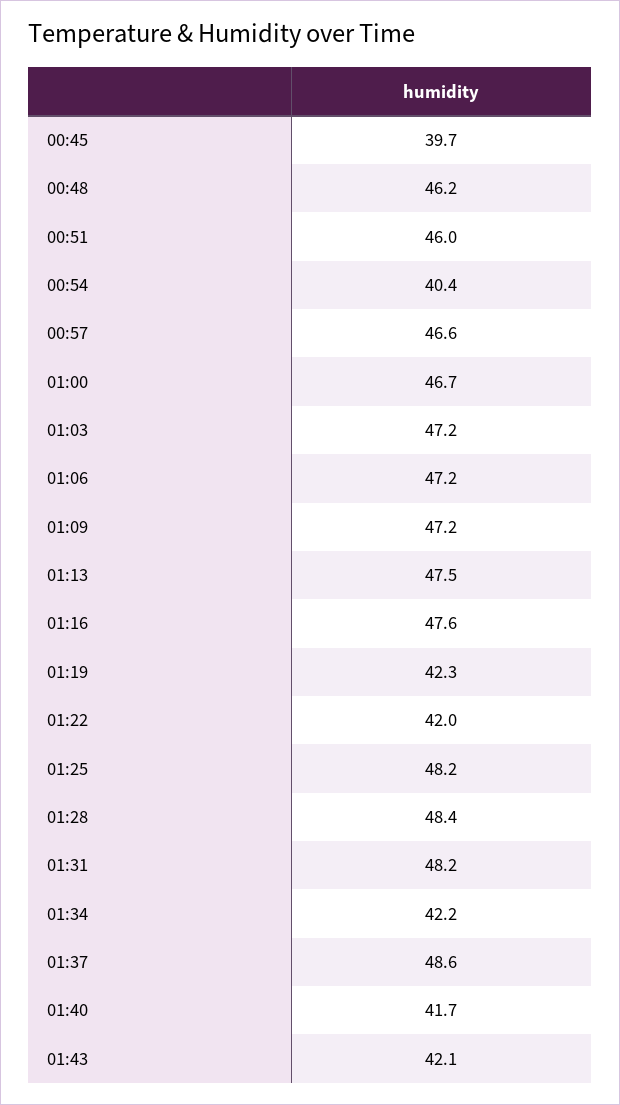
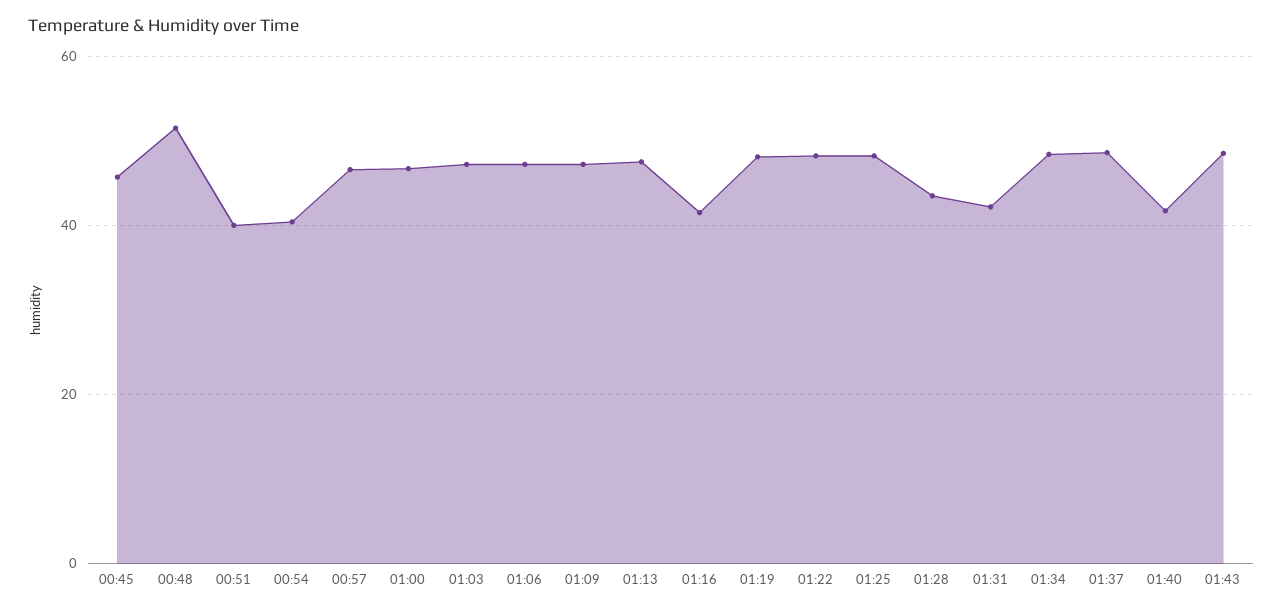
  {
-   "00:45": 39.7,
+   "00:45": 46,
-   "00:48": 46.2,
+   "00:48": 52,
-   "00:51": 46,
+   "00:51": 40,
    "00:54": 40.4,
    "00:57": 46.6,
    "01:00": 46.7,
    "01:03": 47.2,
    "01:06": 47.2,
    "01:09": 47.2,
    "01:13": 47.5,
-   "01:16": 47.6,
+   "01:16": 42,
-   "01:19": 42.3,
+   "01:19": 48,
-   "01:22": 42,
+   "01:22": 48,
    "01:25": 48.2,
-   "01:28": 48.4,
+   "01:28": 44,
-   "01:31": 48.2,
+   "01:31": 42,
-   "01:34": 42.2,
+   "01:34": 48,
    "01:37": 48.6,
    "01:40": 41.7,
-   "01:43": 42.1
+   "01:43": 48
  }

